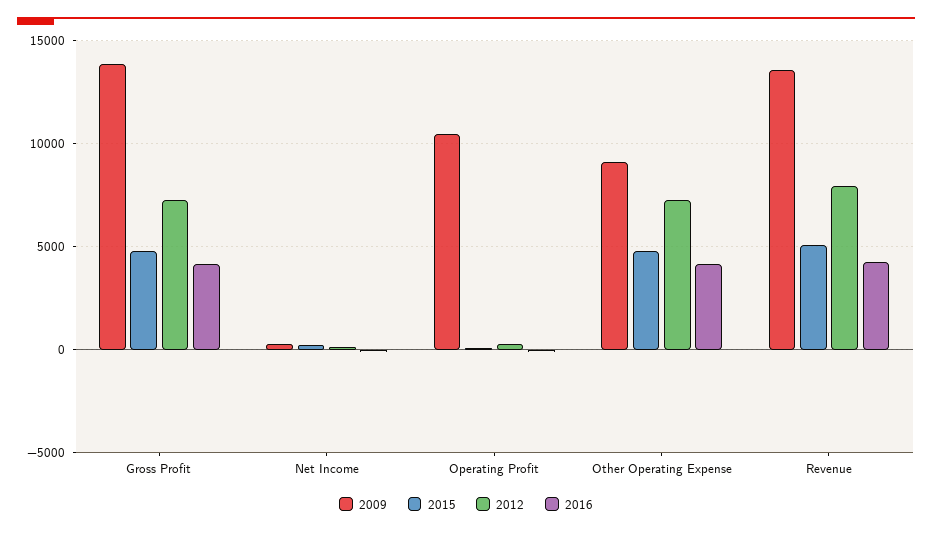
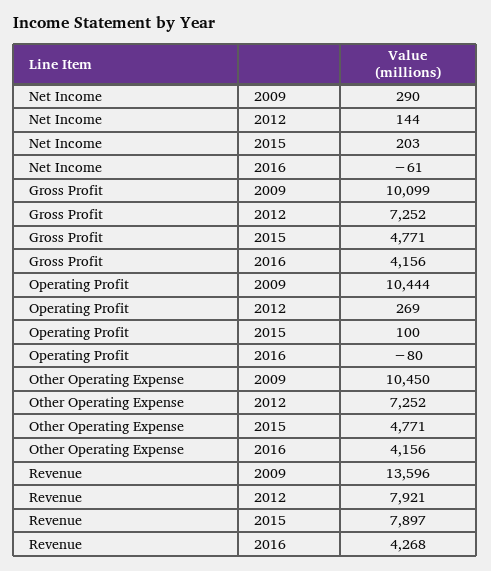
  {
    "2009": {
-     "Gross Profit": 14000,
+     "Gross Profit": 10099,
      "Net Income": 290,
      "Operating Profit": 10444,
-     "Other Operating Expense": 9000,
+     "Other Operating Expense": 10450,
      "Revenue": 13596
    },
    "2015": {
      "Gross Profit": 4771,
      "Net Income": 203,
      "Operating Profit": 100,
      "Other Operating Expense": 4771,
-     "Revenue": 5000
+     "Revenue": 7897
    },
    "2012": {
      "Gross Profit": 7252,
      "Net Income": 144,
      "Operating Profit": 269,
      "Other Operating Expense": 7252,
      "Revenue": 7921
    },
    "2016": {
      "Gross Profit": 4156,
      "Net Income": -61,
      "Operating Profit": -80,
      "Other Operating Expense": 4156,
      "Revenue": 4268
    }
  }

